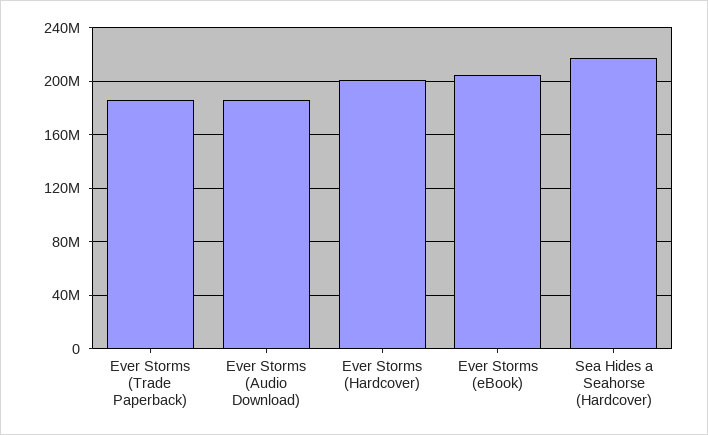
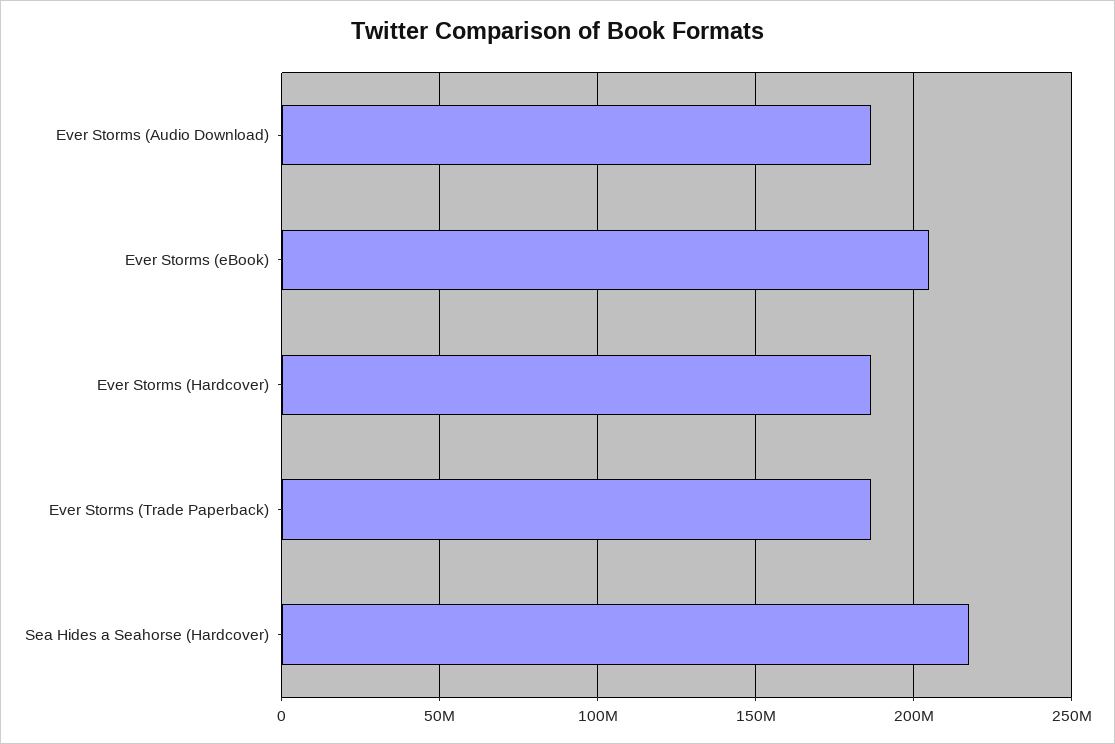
  {
    "Ever Storms (Trade Paperback)": 185000000,
    "Ever Storms (Audio Download)": 185000000,
-   "Ever Storms (Hardcover)": 200000000,
+   "Ever Storms (Hardcover)": 185000000,
    "Ever Storms (eBook)": 205000000,
    "Sea Hides a Seahorse (Hardcover)": 220000000
  }

